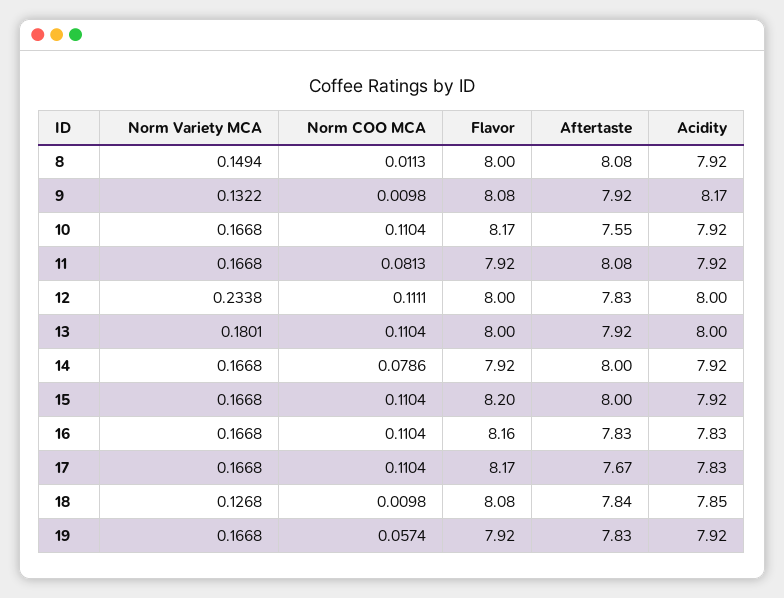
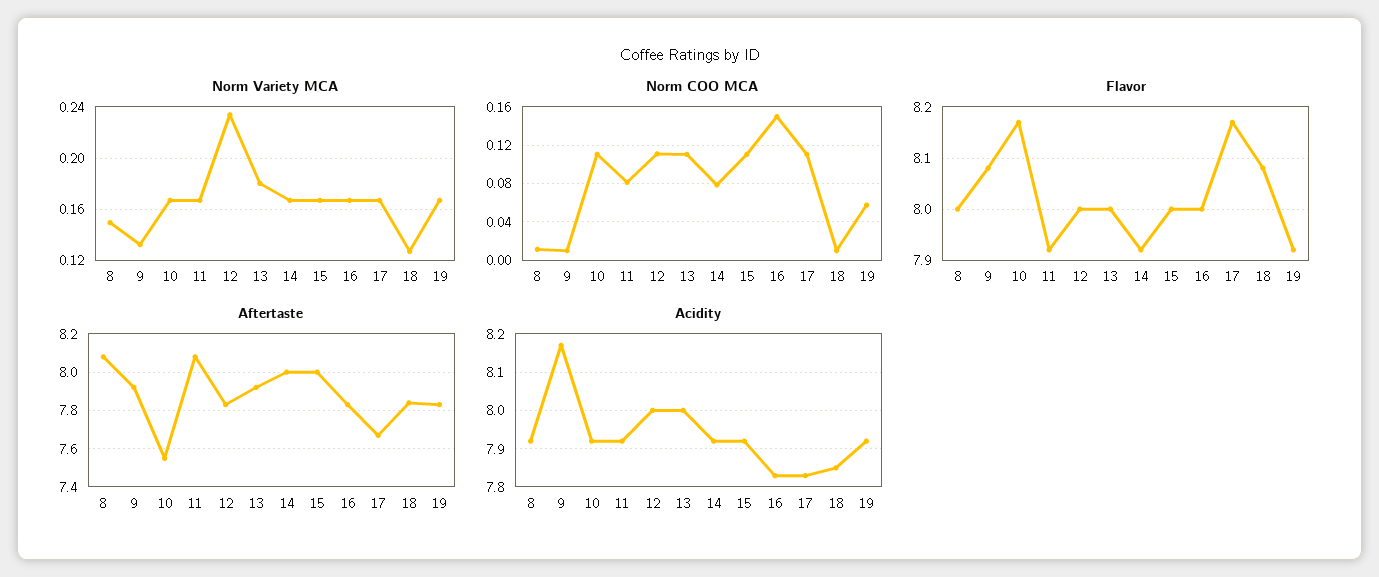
  {
    "Norm Variety MCA": {
      "8": 0.1494,
      "9": 0.1322,
      "10": 0.1668,
      "11": 0.1668,
      "12": 0.2338,
      "13": 0.1801,
      "14": 0.1668,
      "15": 0.1668,
      "16": 0.1668,
      "17": 0.1668,
      "18": 0.1268,
      "19": 0.1668
    },
    "Norm COO MCA": {
      "8": 0.0113,
      "9": 0.0098,
      "10": 0.1104,
      "11": 0.0813,
      "12": 0.1111,
      "13": 0.1104,
      "14": 0.0786,
      "15": 0.1104,
-     "16": 0.1104,
+     "16": 0.15,
      "17": 0.1104,
      "18": 0.0098,
      "19": 0.0574
    },
    "Flavor": {
      "8": 8,
      "9": 8.08,
      "10": 8.17,
      "11": 7.92,
      "12": 8,
      "13": 8,
      "14": 7.92,
-     "15": 8.2,
+     "15": 8,
-     "16": 8.16,
+     "16": 8,
      "17": 8.17,
      "18": 8.08,
      "19": 7.92
    },
    "Aftertaste": {
      "8": 8.08,
      "9": 7.92,
      "10": 7.55,
      "11": 8.08,
      "12": 7.83,
      "13": 7.92,
      "14": 8,
      "15": 8,
      "16": 7.83,
      "17": 7.67,
      "18": 7.84,
      "19": 7.83
    },
    "Acidity": {
      "8": 7.92,
      "9": 8.17,
      "10": 7.92,
      "11": 7.92,
      "12": 8,
      "13": 8,
      "14": 7.92,
      "15": 7.92,
      "16": 7.83,
      "17": 7.83,
      "18": 7.85,
      "19": 7.92
    }
  }

